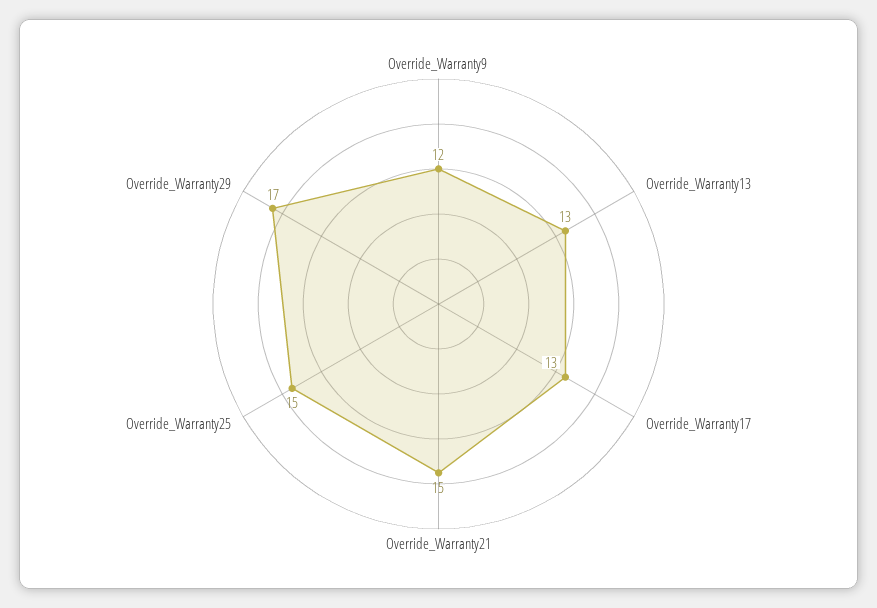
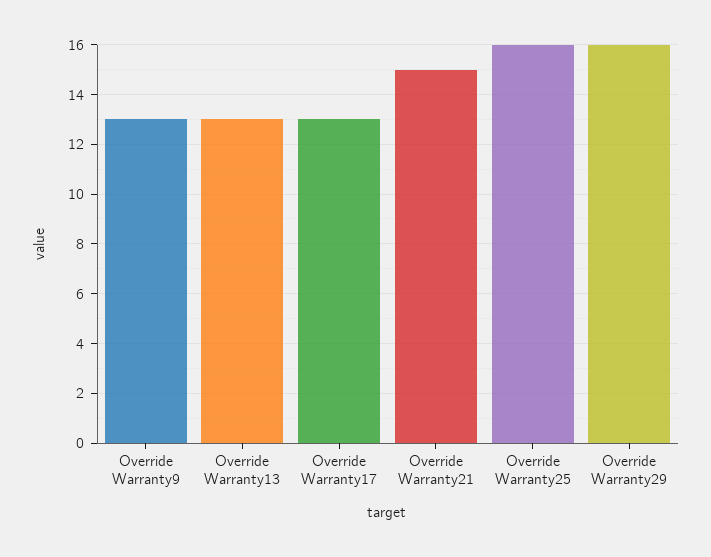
  {
-   "Override_Warranty9": 12,
+   "Override_Warranty9": 13,
    "Override_Warranty13": 13,
    "Override_Warranty17": 13,
    "Override_Warranty21": 15,
-   "Override_Warranty25": 15,
+   "Override_Warranty25": 16,
-   "Override_Warranty29": 17
+   "Override_Warranty29": 16
  }

